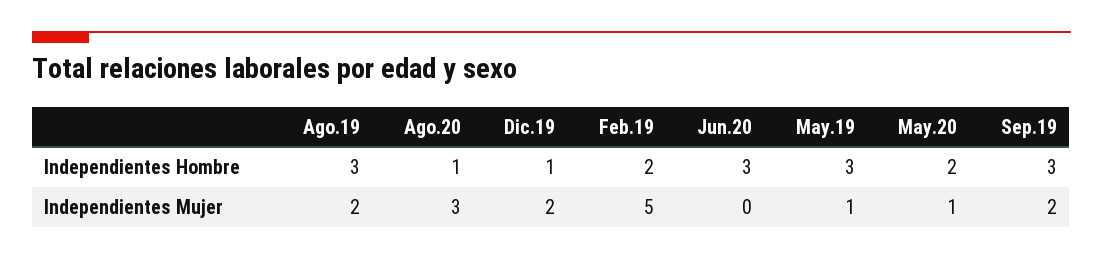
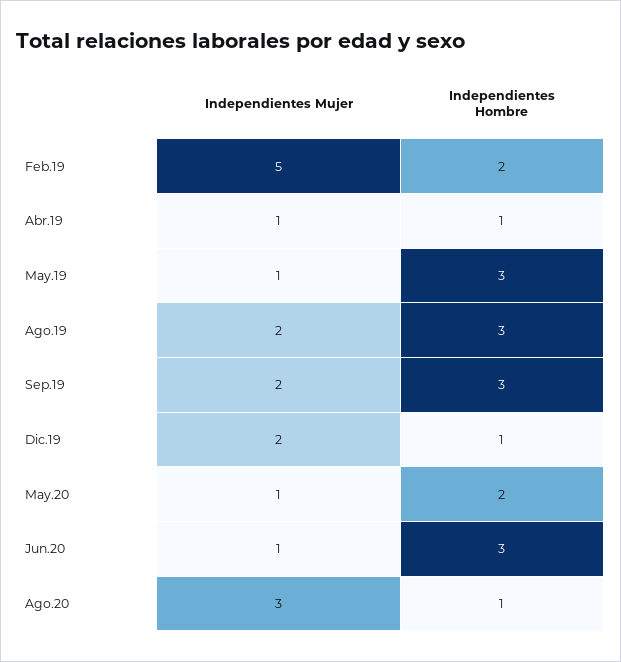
  {
    "Ago.19": {
      "Independientes Hombre": 3,
      "Independientes Mujer": 2
    },
    "Ago.20": {
      "Independientes Hombre": 1,
      "Independientes Mujer": 3
    },
    "Dic.19": {
      "Independientes Hombre": 1,
      "Independientes Mujer": 2
    },
    "Feb.19": {
      "Independientes Hombre": 2,
      "Independientes Mujer": 5
    },
    "Jun.20": {
      "Independientes Hombre": 3,
-     "Independientes Mujer": 0
+     "Independientes Mujer": 1
    },
    "May.19": {
      "Independientes Hombre": 3,
      "Independientes Mujer": 1
    },
    "May.20": {
      "Independientes Hombre": 2,
      "Independientes Mujer": 1
    },
    "Sep.19": {
      "Independientes Hombre": 3,
      "Independientes Mujer": 2
-   }
+   },
+   "Abr.19": {
+     "Independientes Mujer": 1,
+     "Independientes Hombre": 1
+   }
  }

